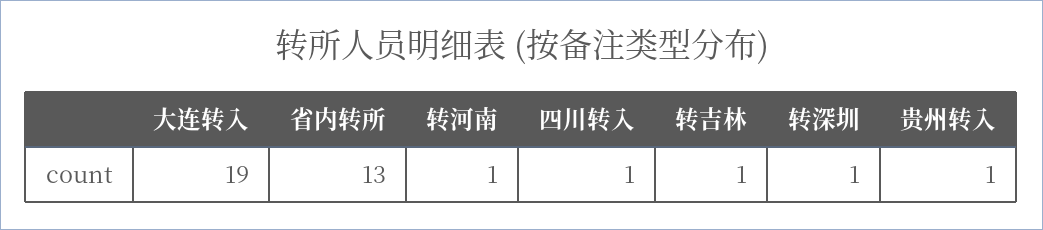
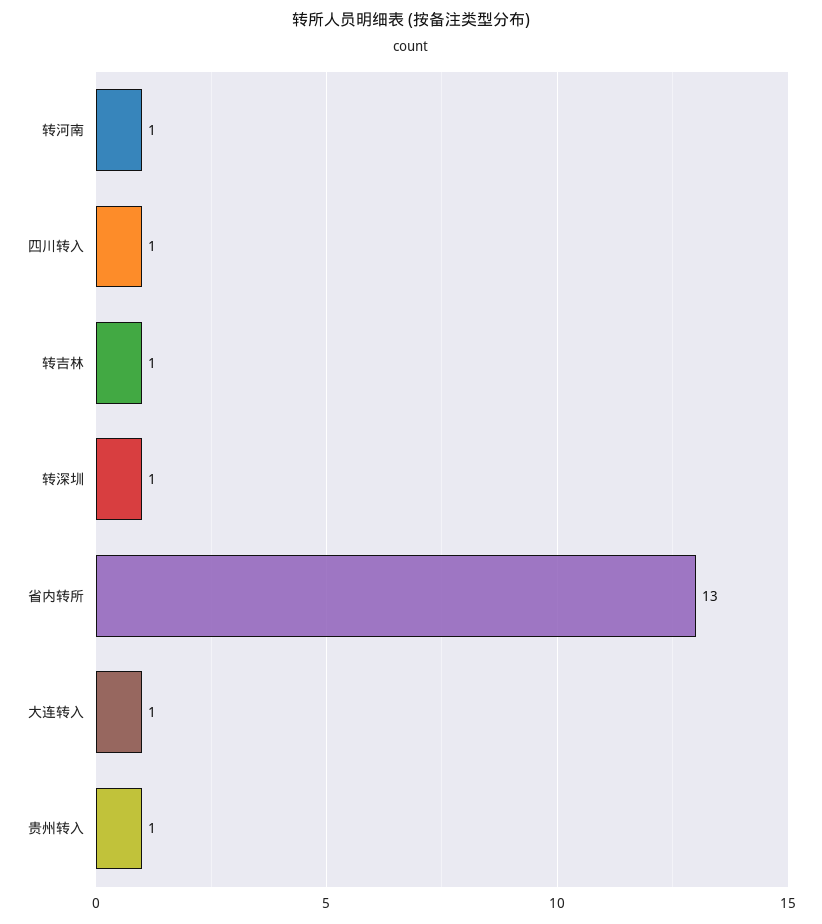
  {
-   "大连转入": 19,
+   "大连转入": 1,
    "省内转所": 13,
    "转河南": 1,
    "四川转入": 1,
    "转吉林": 1,
    "转深圳": 1,
    "贵州转入": 1
  }

